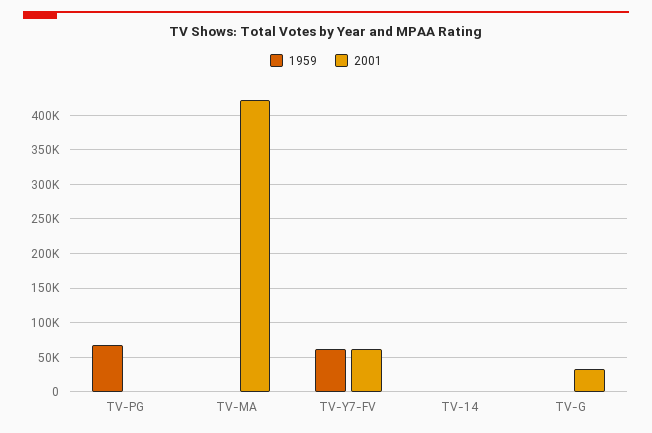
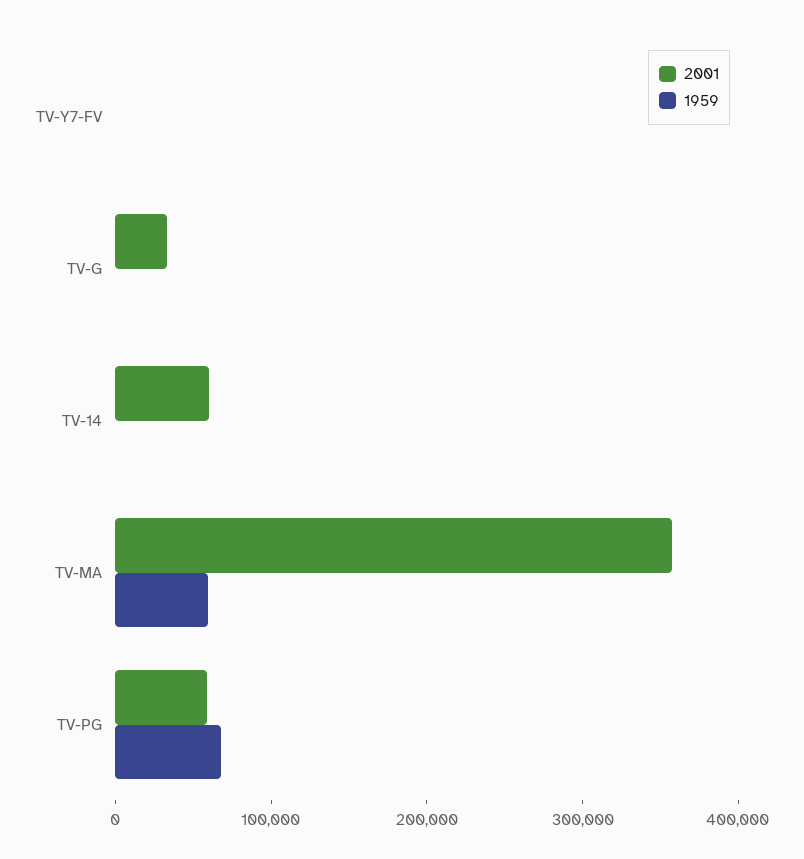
  {
    "1959": {
      "TV-PG": 70000,
-     "TV-MA": 0,
+     "TV-MA": 60000,
-     "TV-Y7-FV": 60000,
+     "TV-Y7-FV": 0,
      "TV-14": 0,
      "TV-G": 0
    },
    "2001": {
-     "TV-PG": 0,
+     "TV-PG": 60000,
-     "TV-MA": 420000,
+     "TV-MA": 360000,
-     "TV-Y7-FV": 60000,
+     "TV-Y7-FV": 0,
-     "TV-14": 0,
+     "TV-14": 60000,
      "TV-G": 30000
    }
  }

